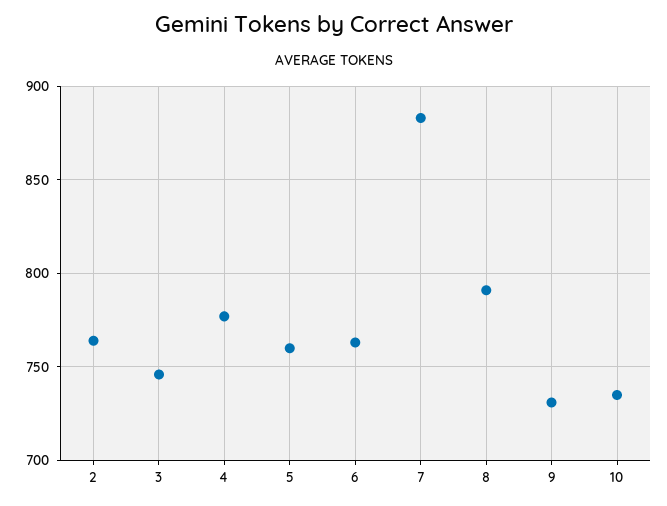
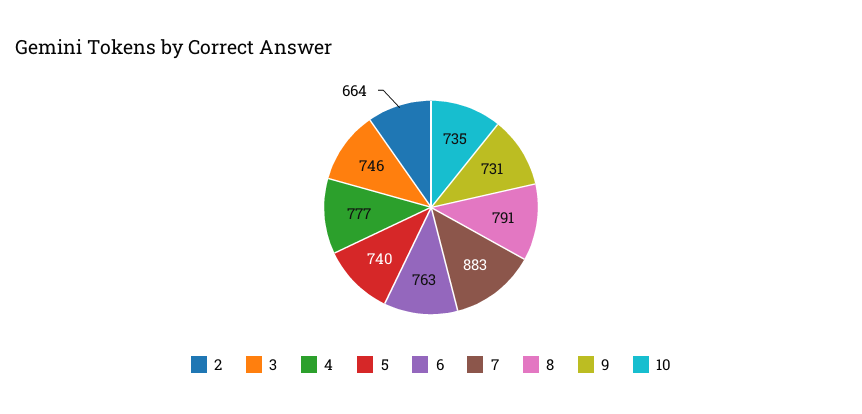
  {
-   "2": 765,
+   "2": 664,
    "3": 746,
    "4": 777,
-   "5": 760,
+   "5": 740,
    "6": 763,
    "7": 883,
    "8": 791,
    "9": 731,
    "10": 735
  }

